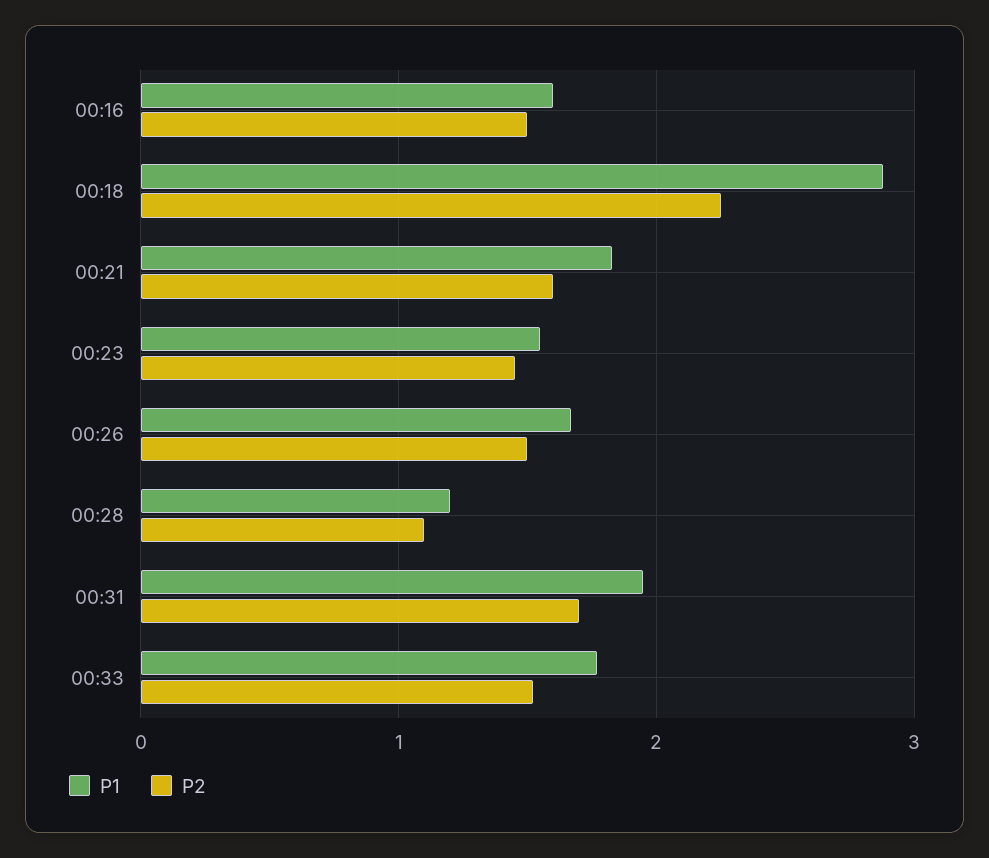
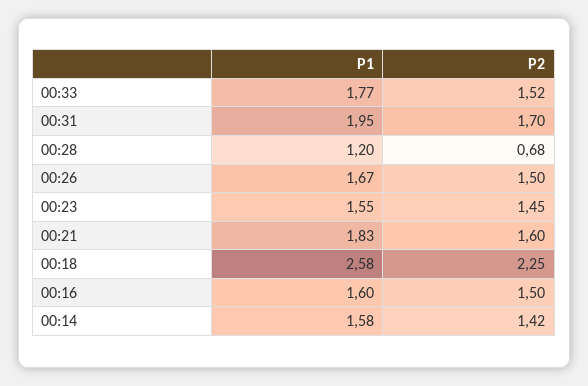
  {
    "P1": {
      "00:16": 1.6,
-     "00:18": 2.9,
+     "00:18": 2.58,
      "00:21": 1.83,
      "00:23": 1.55,
      "00:26": 1.67,
      "00:28": 1.2,
      "00:31": 1.95,
-     "00:33": 1.77
+     "00:33": 1.77,
+     "00:14": 1.58
    },
    "P2": {
      "00:16": 1.5,
      "00:18": 2.25,
      "00:21": 1.6,
      "00:23": 1.45,
      "00:26": 1.5,
-     "00:28": 1.1,
+     "00:28": 0.68,
      "00:31": 1.7,
-     "00:33": 1.52
+     "00:33": 1.52,
+     "00:14": 1.42
    }
  }

